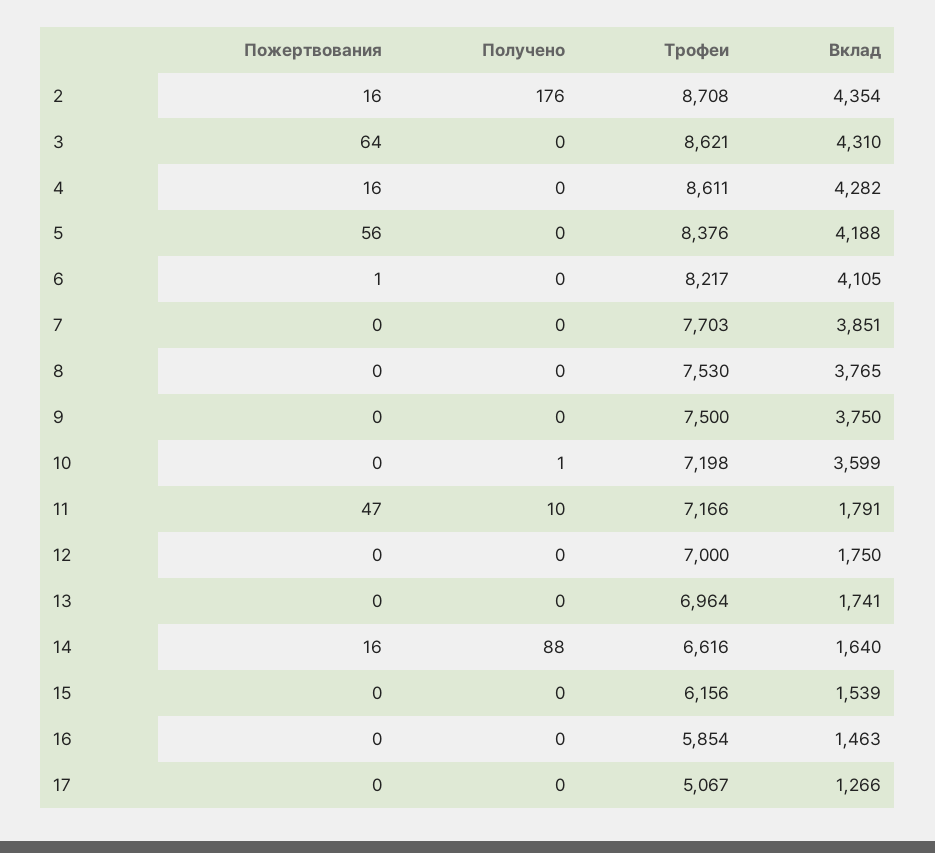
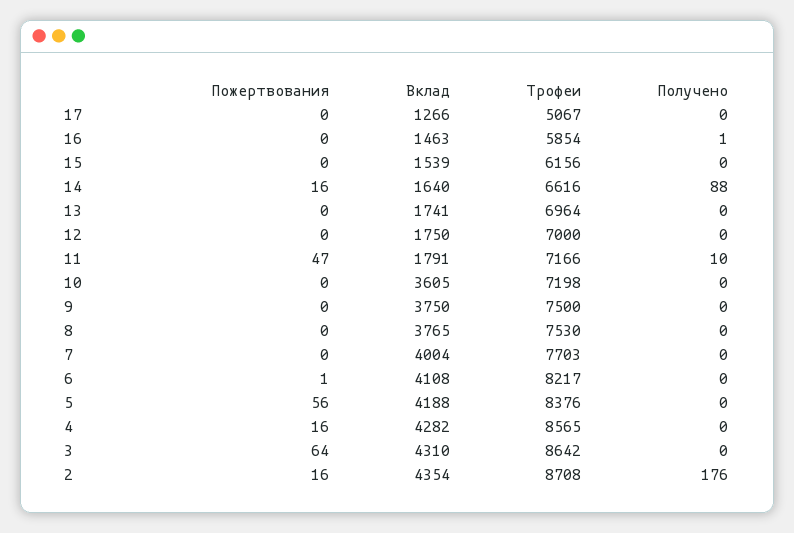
  {
    "Пожертвования": {
      "2": 16,
      "3": 64,
      "4": 16,
      "5": 56,
      "6": 1,
      "7": 0,
      "8": 0,
      "9": 0,
      "10": 0,
      "11": 47,
      "12": 0,
      "13": 0,
      "14": 16,
      "15": 0,
      "16": 0,
      "17": 0
    },
    "Получено": {
      "2": 176,
      "3": 0,
      "4": 0,
      "5": 0,
      "6": 0,
      "7": 0,
      "8": 0,
      "9": 0,
-     "10": 1,
+     "10": 0,
      "11": 10,
      "12": 0,
      "13": 0,
      "14": 88,
      "15": 0,
-     "16": 0,
+     "16": 1,
      "17": 0
    },
    "Трофеи": {
      "2": 8708,
-     "3": 8621,
+     "3": 8642,
-     "4": 8611,
+     "4": 8565,
      "5": 8376,
      "6": 8217,
      "7": 7703,
      "8": 7530,
      "9": 7500,
      "10": 7198,
      "11": 7166,
      "12": 7000,
      "13": 6964,
      "14": 6616,
      "15": 6156,
      "16": 5854,
      "17": 5067
    },
    "Вклад": {
      "2": 4354,
      "3": 4310,
      "4": 4282,
      "5": 4188,
-     "6": 4105,
+     "6": 4108,
-     "7": 3851,
+     "7": 4004,
      "8": 3765,
      "9": 3750,
-     "10": 3599,
+     "10": 3605,
      "11": 1791,
      "12": 1750,
      "13": 1741,
      "14": 1640,
      "15": 1539,
      "16": 1463,
      "17": 1266
    }
  }

